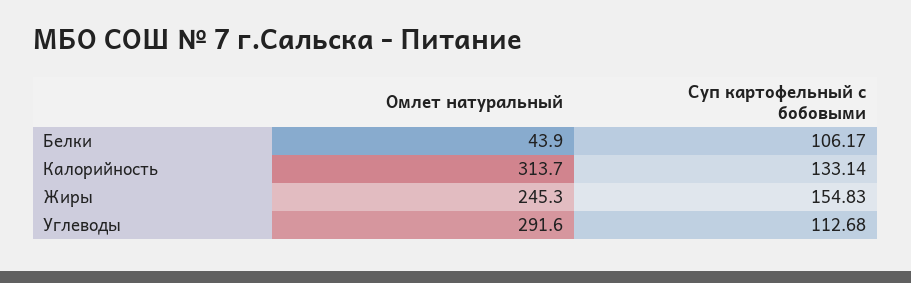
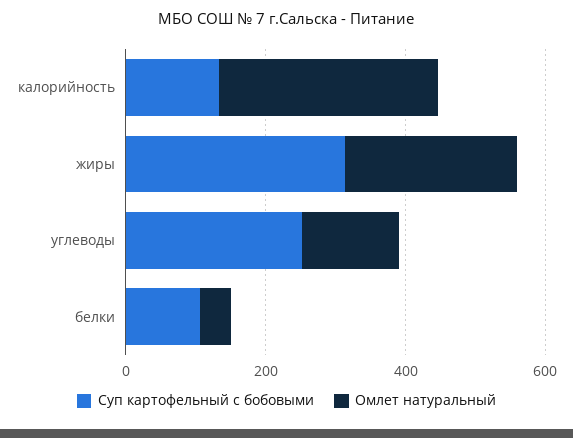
  {
    "Омлет натуральный": {
      "Белки": 43.9,
      "Калорийность": 313.7,
      "Жиры": 245.3,
-     "Углеводы": 291.6
+     "Углеводы": 150
    },
    "Суп картофельный с бобовыми": {
      "Белки": 106.17,
      "Калорийность": 133.14,
-     "Жиры": 154.83,
+     "Жиры": 300,
-     "Углеводы": 112.68
+     "Углеводы": 250
    }
  }

